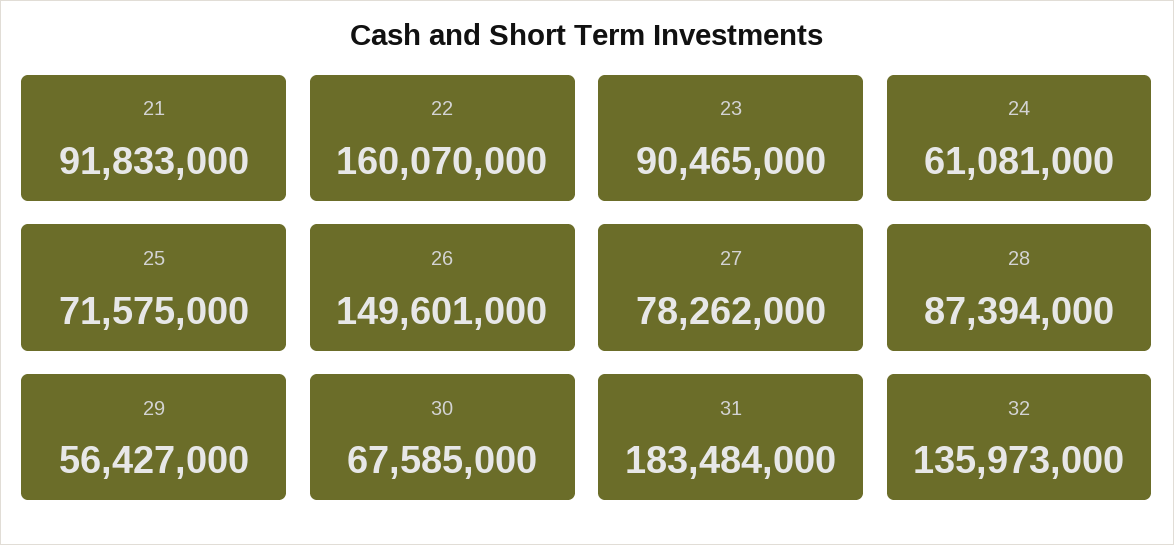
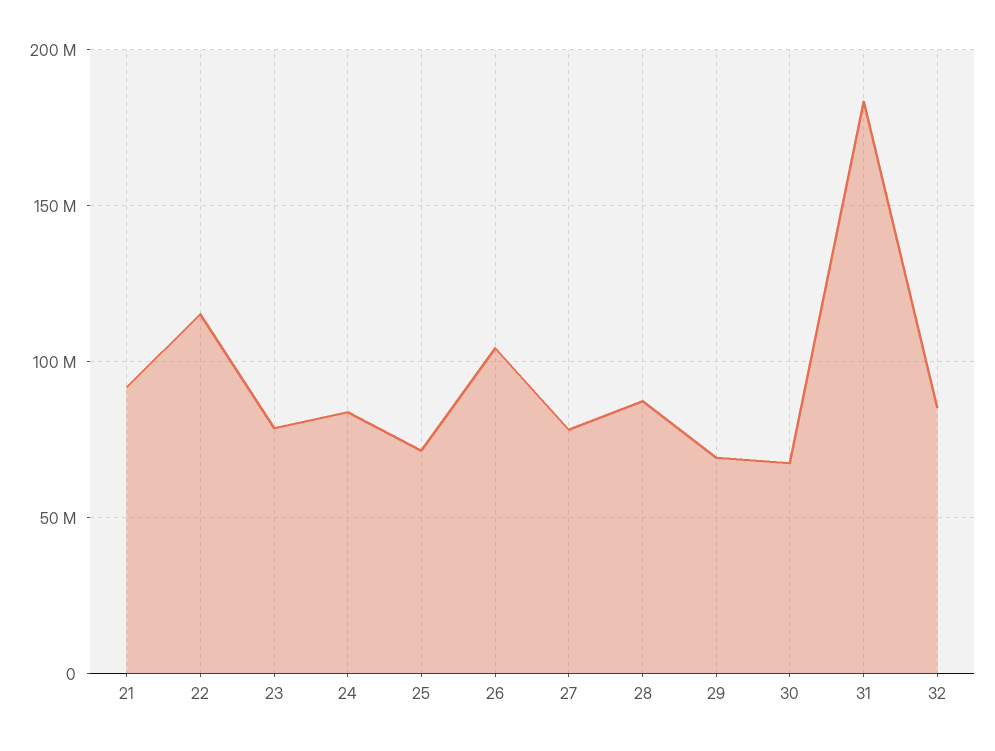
  {
    "21": 91833000,
-   "22": 160070000,
+   "22": 115000000,
-   "23": 90465000,
+   "23": 80000000,
-   "24": 61081000,
+   "24": 85000000,
    "25": 71575000,
-   "26": 149601000,
+   "26": 105000000,
    "27": 78262000,
    "28": 87394000,
-   "29": 56427000,
+   "29": 70000000,
    "30": 67585000,
    "31": 183484000,
-   "32": 135973000
+   "32": 85000000
  }

